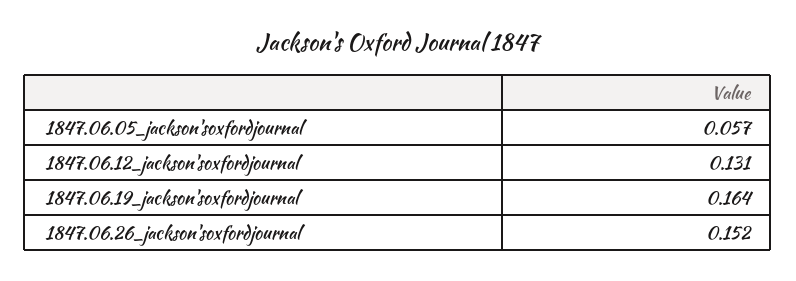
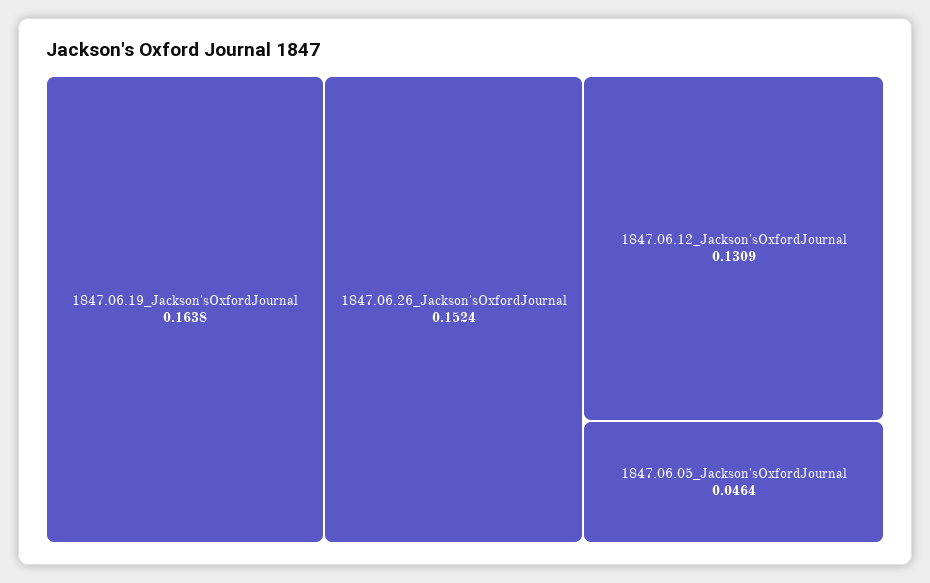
  {
-   "1847.06.05_jackson'soxfordjournal": 0.057,
+   "1847.06.05_jackson'soxfordjournal": 0.0464,
    "1847.06.12_jackson'soxfordjournal": 0.1309,
    "1847.06.19_jackson'soxfordjournal": 0.1638,
    "1847.06.26_jackson'soxfordjournal": 0.1524
  }

